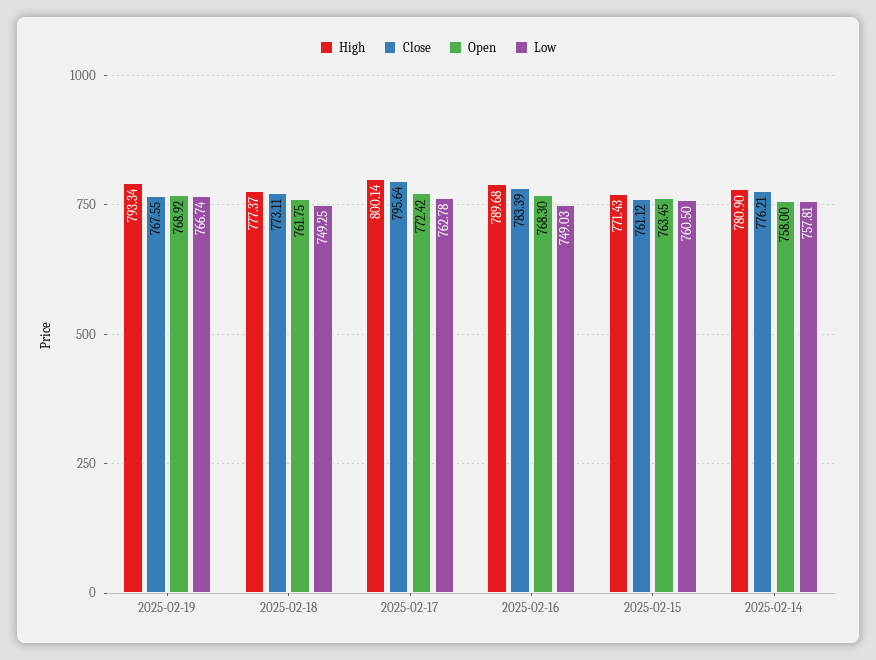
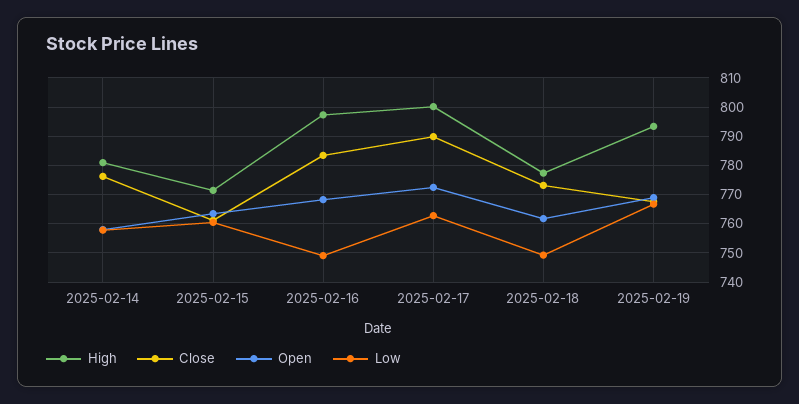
  {
    "High": {
      "2025-02-19": 793.34,
      "2025-02-18": 777.37,
      "2025-02-17": 800.14,
-     "2025-02-16": 789.68,
+     "2025-02-16": 797.5,
      "2025-02-15": 771.43,
      "2025-02-14": 780.9
    },
    "Close": {
      "2025-02-19": 767.55,
      "2025-02-18": 773.11,
-     "2025-02-17": 795.64,
+     "2025-02-17": 790,
      "2025-02-16": 783.39,
      "2025-02-15": 761.12,
      "2025-02-14": 776.21
    },
    "Open": {
      "2025-02-19": 768.92,
      "2025-02-18": 761.75,
      "2025-02-17": 772.42,
      "2025-02-16": 768.3,
      "2025-02-15": 763.45,
      "2025-02-14": 758
    },
    "Low": {
      "2025-02-19": 766.74,
      "2025-02-18": 749.25,
      "2025-02-17": 762.78,
      "2025-02-16": 749.03,
      "2025-02-15": 760.5,
      "2025-02-14": 757.81
    }
  }

